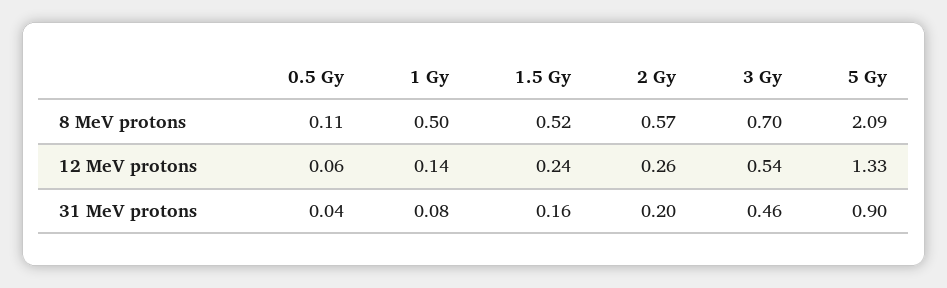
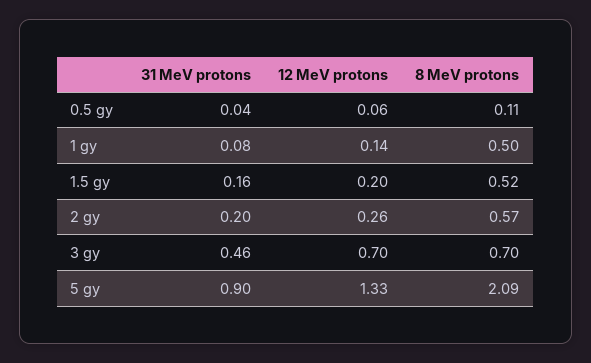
  {
    "0.5 Gy": {
      "8 MeV protons": 0.11,
      "12 MeV protons": 0.06,
      "31 MeV protons": 0.04
    },
    "1 Gy": {
      "8 MeV protons": 0.5,
      "12 MeV protons": 0.14,
      "31 MeV protons": 0.08
    },
    "1.5 Gy": {
      "8 MeV protons": 0.52,
-     "12 MeV protons": 0.24,
+     "12 MeV protons": 0.2,
      "31 MeV protons": 0.16
    },
    "2 Gy": {
      "8 MeV protons": 0.57,
      "12 MeV protons": 0.26,
      "31 MeV protons": 0.2
    },
    "3 Gy": {
      "8 MeV protons": 0.7,
-     "12 MeV protons": 0.54,
+     "12 MeV protons": 0.7,
      "31 MeV protons": 0.46
    },
    "5 Gy": {
      "8 MeV protons": 2.09,
      "12 MeV protons": 1.33,
      "31 MeV protons": 0.9
    }
  }

